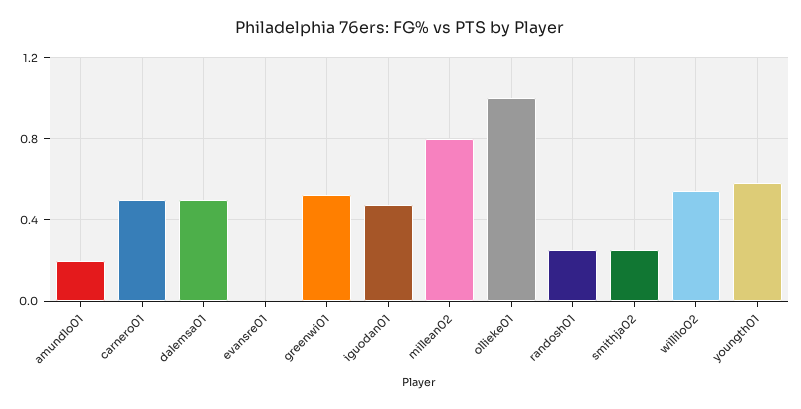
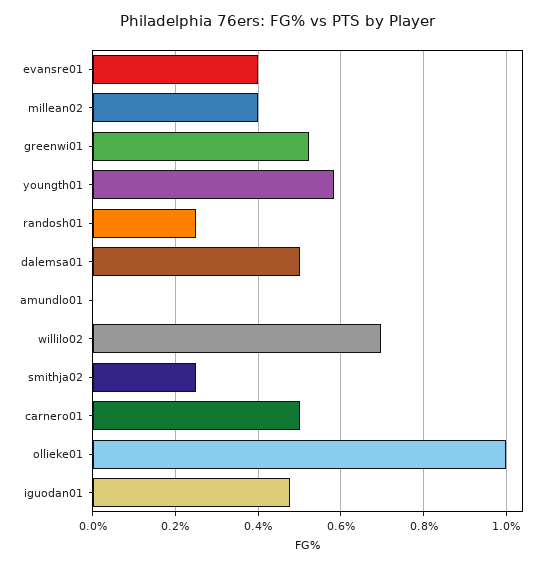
  {
-   "amundlo01": 0.2,
+   "amundlo01": 0,
    "carnero01": 0.5,
    "dalemsa01": 0.5,
-   "evansre01": 0,
+   "evansre01": 0.4,
    "greenwi01": 0.52,
    "iguodan01": 0.48,
-   "millean02": 0.8,
+   "millean02": 0.4,
    "ollieke01": 1,
    "randosh01": 0.26,
    "smithja02": 0.26,
-   "willilo02": 0.55,
+   "willilo02": 0.7,
    "youngth01": 0.58
  }

